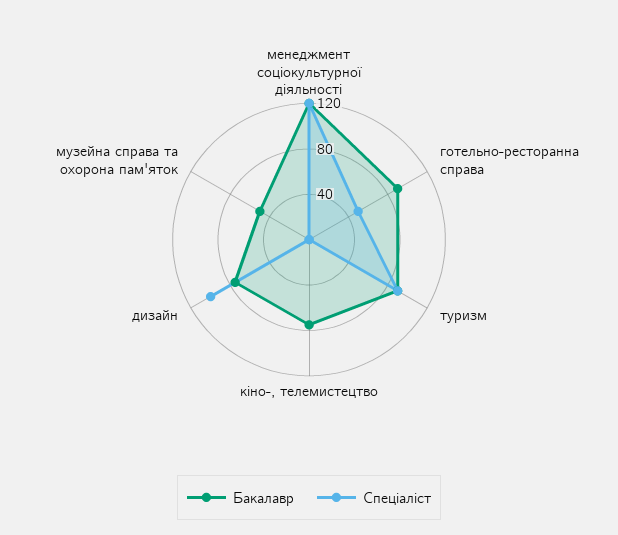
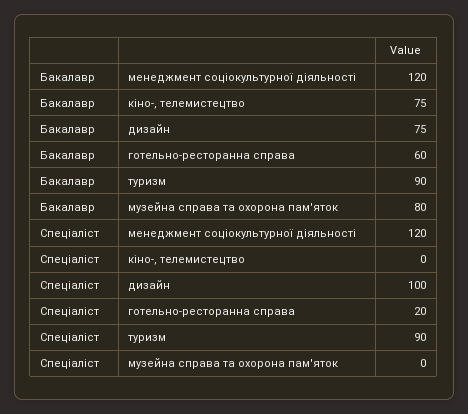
  {
    "Бакалавр": {
      "менеджмент соціокультурної діяльності": 120,
-     "готельно-ресторанна справа": 90,
+     "готельно-ресторанна справа": 60,
      "туризм": 90,
      "кіно-, телемистецтво": 75,
      "дизайн": 75,
-     "музейна справа та охорона пам'яток": 50
+     "музейна справа та охорона пам'яток": 80
    },
    "Спеціаліст": {
      "менеджмент соціокультурної діяльності": 120,
-     "готельно-ресторанна справа": 50,
+     "готельно-ресторанна справа": 20,
      "туризм": 90,
      "кіно-, телемистецтво": 0,
      "дизайн": 100,
      "музейна справа та охорона пам'яток": 0
    }
  }

